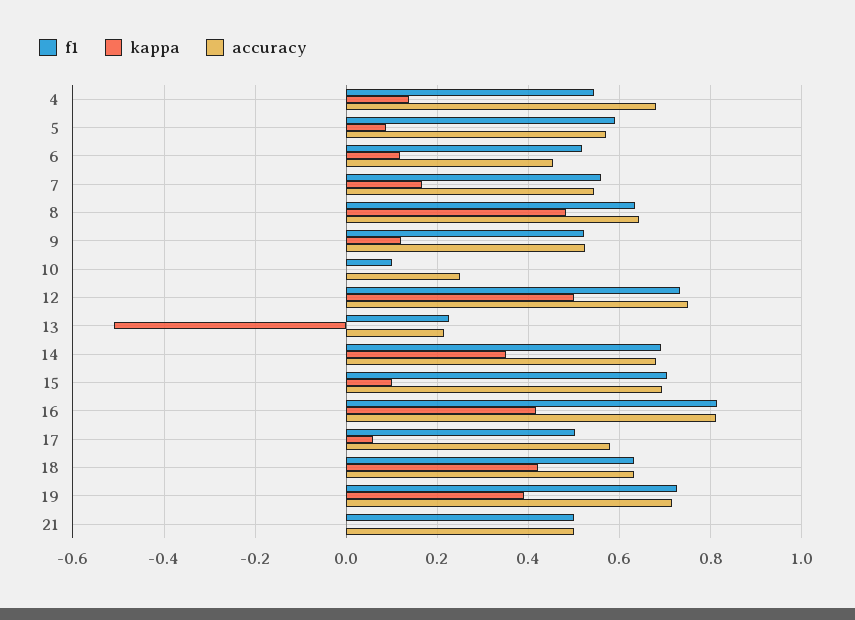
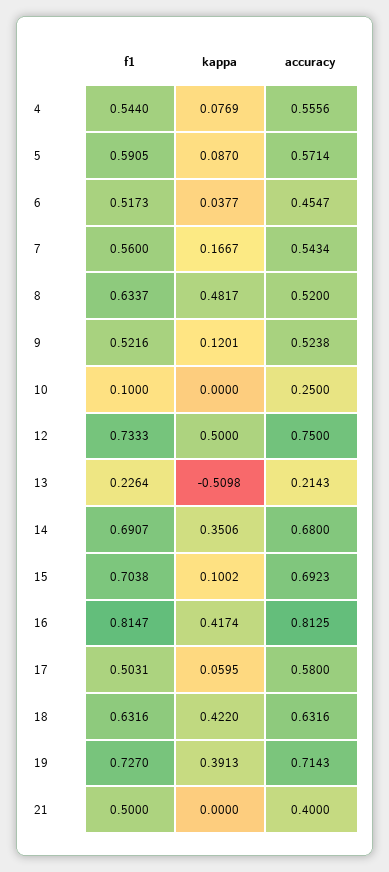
  {
    "f1": {
      "4": 0.544,
      "5": 0.5905,
      "6": 0.5173,
      "7": 0.56,
      "8": 0.6337,
      "9": 0.5216,
      "10": 0.1,
      "12": 0.7333,
      "13": 0.2264,
      "14": 0.6907,
      "15": 0.7038,
      "16": 0.8147,
      "17": 0.5031,
      "18": 0.6316,
      "19": 0.727,
      "21": 0.5
    },
    "kappa": {
-     "4": 0.14,
+     "4": 0.0769,
      "5": 0.087,
-     "6": 0.12,
+     "6": 0.0377,
      "7": 0.1667,
      "8": 0.4817,
      "9": 0.1201,
      "10": 0,
      "12": 0.5,
      "13": -0.5098,
      "14": 0.3506,
      "15": 0.1002,
      "16": 0.4174,
      "17": 0.0595,
      "18": 0.422,
      "19": 0.3913,
      "21": 0
    },
    "accuracy": {
-     "4": 0.68,
+     "4": 0.5556,
      "5": 0.5714,
      "6": 0.4547,
      "7": 0.5434,
-     "8": 0.64,
+     "8": 0.52,
      "9": 0.5238,
      "10": 0.25,
      "12": 0.75,
      "13": 0.2143,
      "14": 0.68,
      "15": 0.6923,
      "16": 0.8125,
      "17": 0.58,
      "18": 0.6316,
      "19": 0.7143,
-     "21": 0.5
+     "21": 0.4
    }
  }

